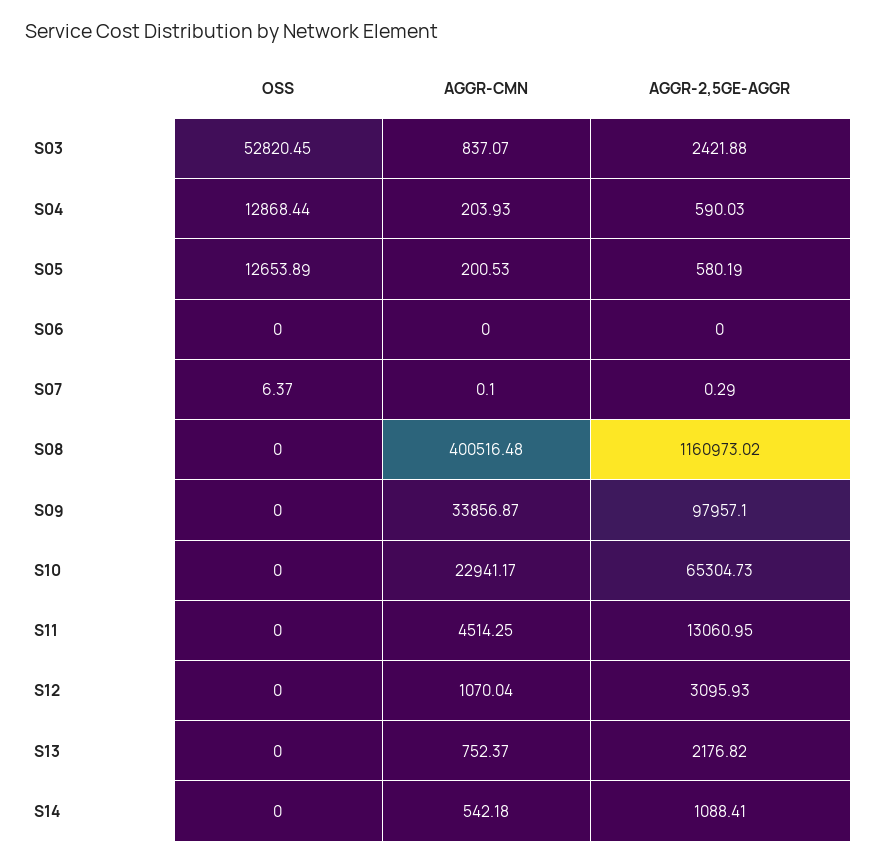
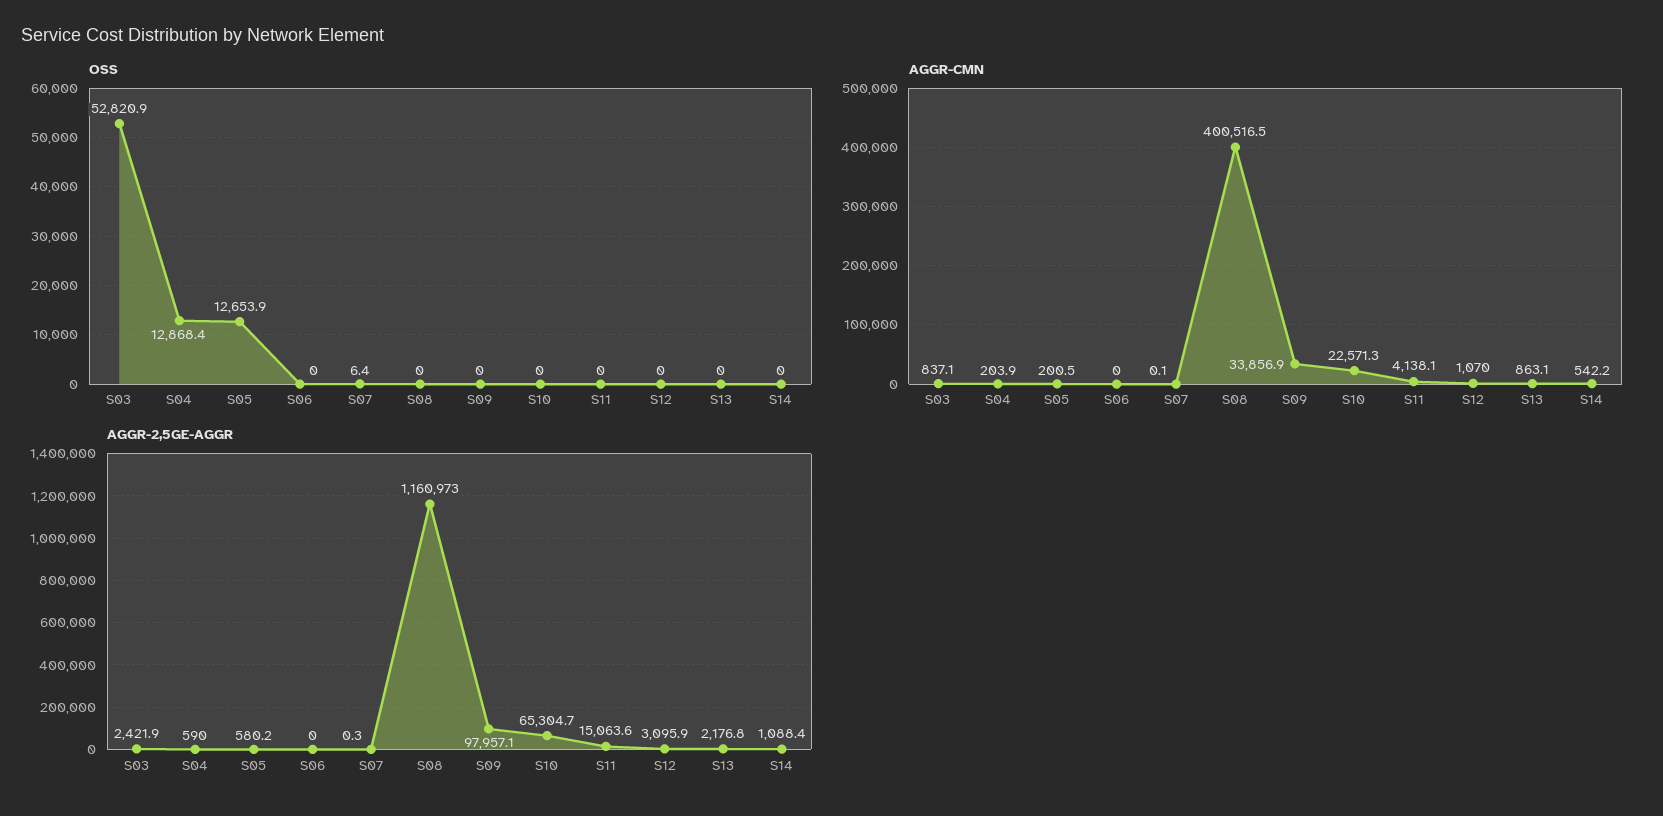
  {
    "OSS": {
-     "S03": 52820.45,
+     "S03": 52820.9,
      "S04": 12868.44,
      "S05": 12653.89,
      "S06": 0,
      "S07": 6.37,
      "S08": 0,
      "S09": 0,
      "S10": 0,
      "S11": 0,
      "S12": 0,
      "S13": 0,
      "S14": 0
    },
    "AGGR-CMN": {
      "S03": 837.07,
      "S04": 203.93,
      "S05": 200.53,
      "S06": 0,
      "S07": 0.1,
      "S08": 400516.48,
      "S09": 33856.87,
-     "S10": 22941.17,
+     "S10": 22571.3,
-     "S11": 4514.25,
+     "S11": 4138.1,
      "S12": 1070.04,
-     "S13": 752.37,
+     "S13": 863.1,
      "S14": 542.18
    },
    "AGGR-2,5GE-AGGR": {
      "S03": 2421.88,
      "S04": 590.03,
      "S05": 580.19,
      "S06": 0,
      "S07": 0.29,
      "S08": 1160973.02,
      "S09": 97957.1,
      "S10": 65304.73,
-     "S11": 13060.95,
+     "S11": 15063.6,
      "S12": 3095.93,
      "S13": 2176.82,
      "S14": 1088.41
    }
  }

